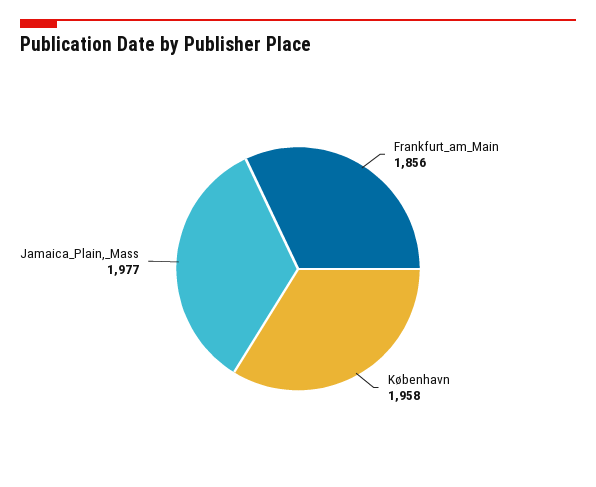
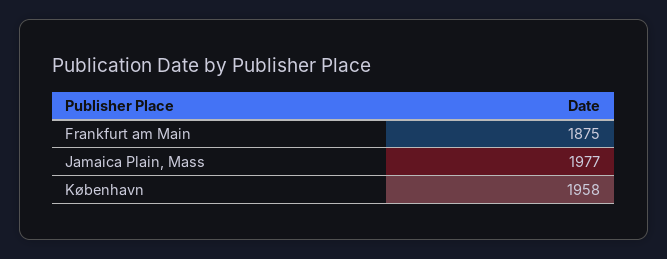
  {
-   "Frankfurt_am_Main": 1856,
+   "Frankfurt_am_Main": 1875,
    "København": 1958,
    "Jamaica_Plain,_Mass": 1977
  }

